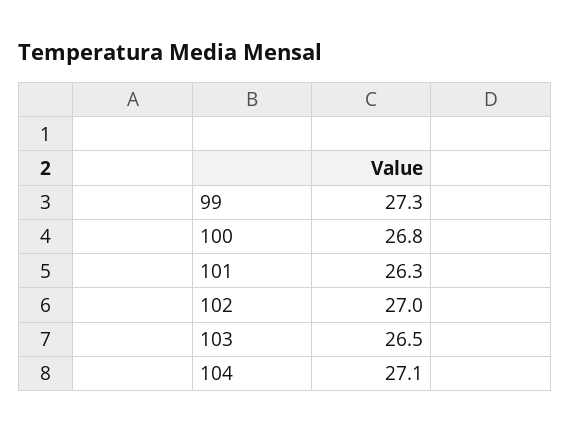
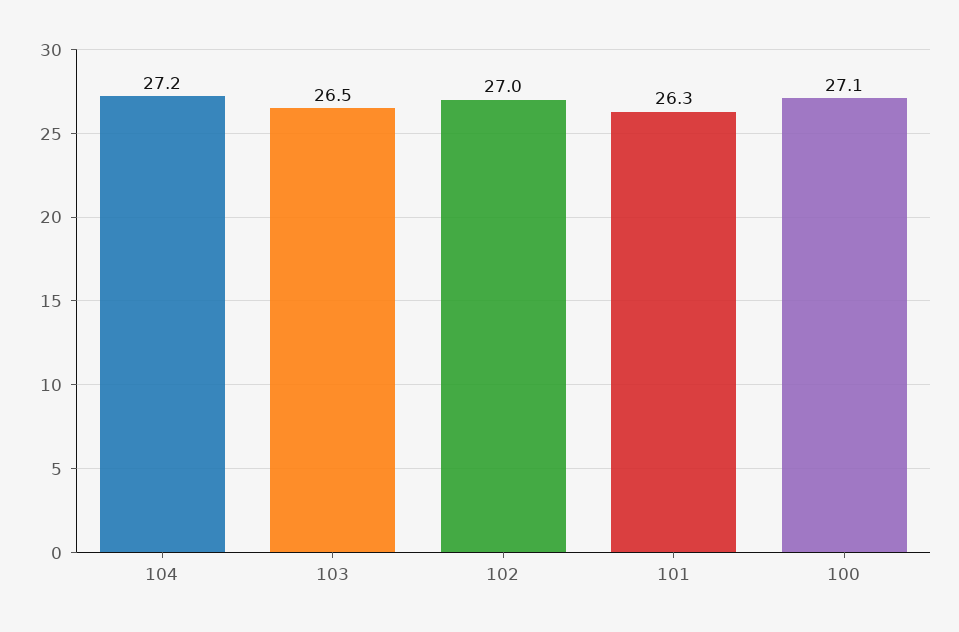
  {
-   "99": 27.3,
-   "100": 26.8,
+   "100": 27.1,
    "101": 26.3,
    "102": 27,
    "103": 26.5,
-   "104": 27.1
+   "104": 27.2
  }

